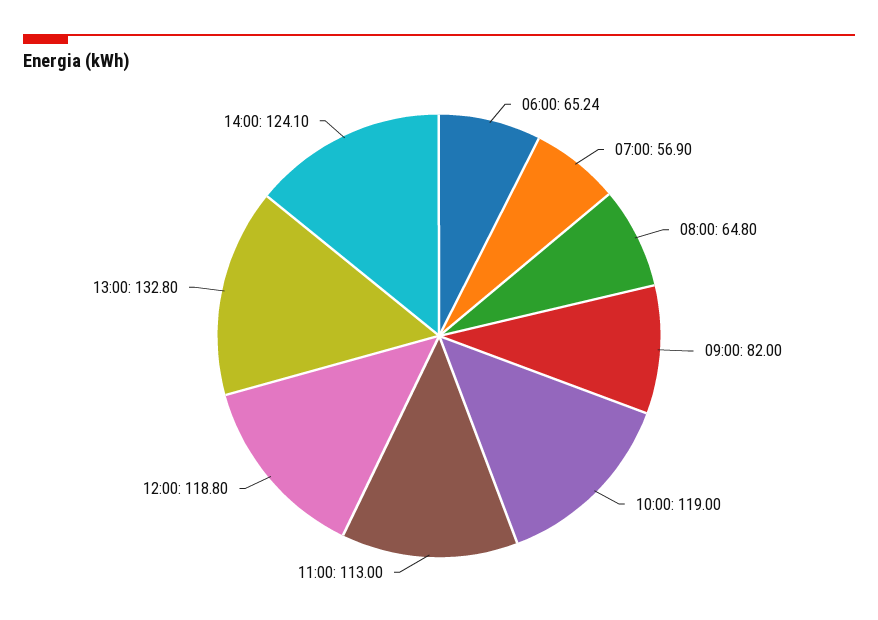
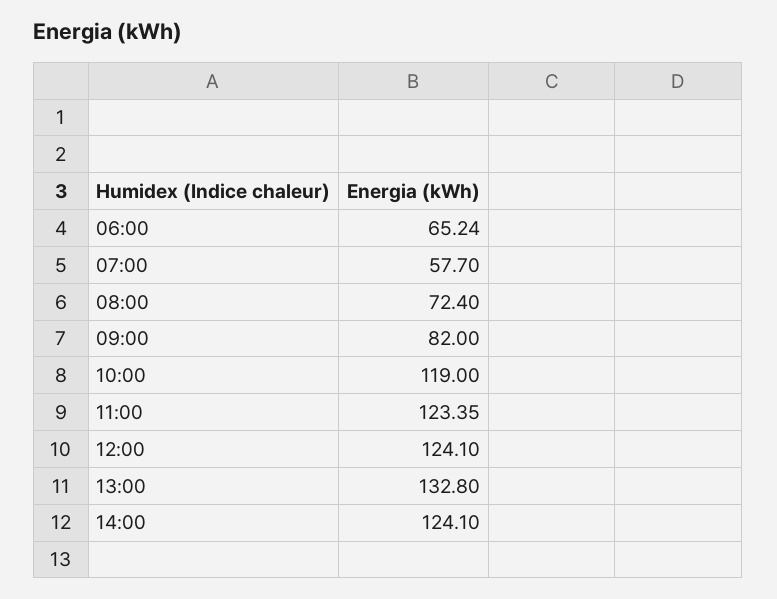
  {
    "06:00": 65.24,
-   "07:00": 56.9,
+   "07:00": 57.7,
-   "08:00": 64.8,
+   "08:00": 72.4,
    "09:00": 82,
    "10:00": 119,
-   "11:00": 113,
+   "11:00": 123.35,
-   "12:00": 118.8,
+   "12:00": 124.1,
    "13:00": 132.8,
    "14:00": 124.1
  }

